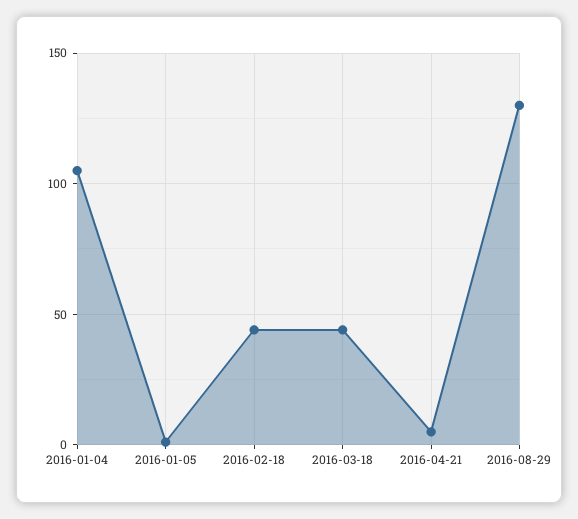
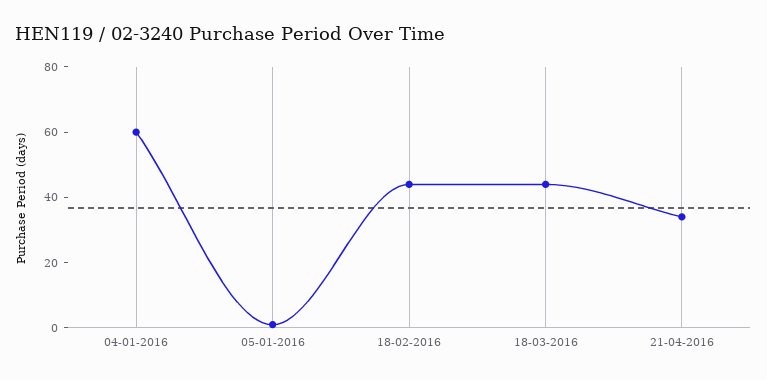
  {
-   "2016-01-04": 105,
+   "2016-01-04": 60,
    "2016-01-05": 0,
    "2016-02-18": 45,
    "2016-03-18": 45,
-   "2016-04-21": 5,
+   "2016-04-21": 35
-   "2016-08-29": 130
  }

